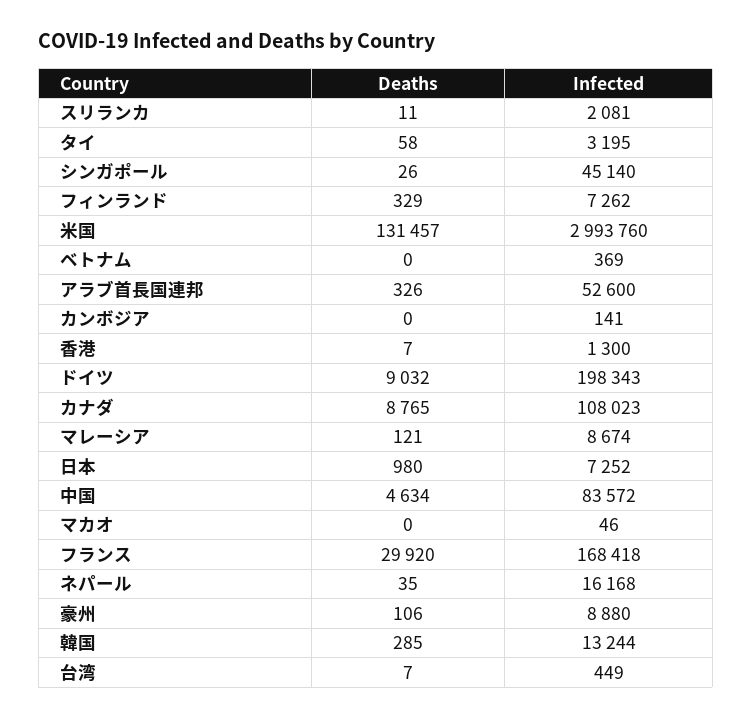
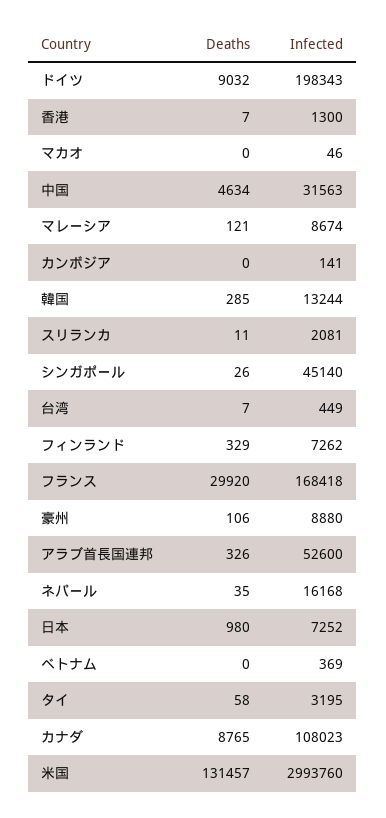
  {
    "Deaths": {
      "スリランカ": 11,
      "タイ": 58,
      "シンガポール": 26,
      "フィンランド": 329,
      "米国": 131457,
      "ベトナム": 0,
      "アラブ首長国連邦": 326,
      "カンボジア": 0,
      "香港": 7,
      "ドイツ": 9032,
      "カナダ": 8765,
      "マレーシア": 121,
      "日本": 980,
      "中国": 4634,
      "マカオ": 0,
      "フランス": 29920,
      "ネパール": 35,
      "豪州": 106,
      "韓国": 285,
      "台湾": 7
    },
    "Infected": {
      "スリランカ": 2081,
      "タイ": 3195,
      "シンガポール": 45140,
      "フィンランド": 7262,
      "米国": 2993760,
      "ベトナム": 369,
      "アラブ首長国連邦": 52600,
      "カンボジア": 141,
      "香港": 1300,
      "ドイツ": 198343,
      "カナダ": 108023,
      "マレーシア": 8674,
      "日本": 7252,
-     "中国": 83572,
+     "中国": 31563,
      "マカオ": 46,
      "フランス": 168418,
      "ネパール": 16168,
      "豪州": 8880,
      "韓国": 13244,
      "台湾": 449
    }
  }

